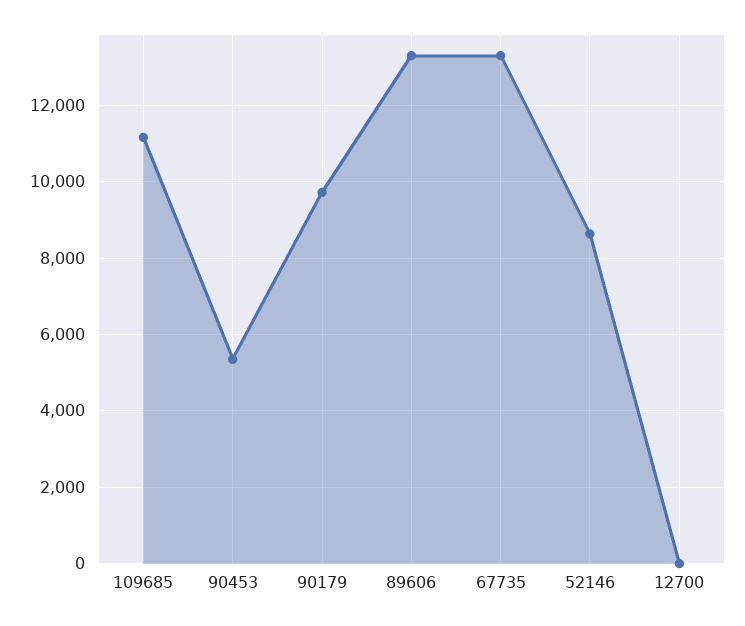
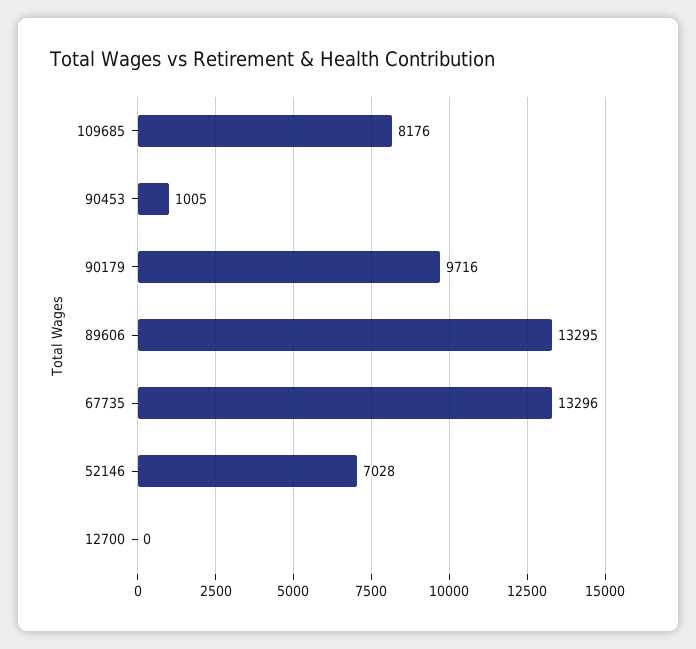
  {
-   "109685": 11200,
+   "109685": 8176,
-   "90453": 5400,
+   "90453": 1005,
    "90179": 9716,
    "89606": 13295,
    "67735": 13296,
-   "52146": 8600,
+   "52146": 7028,
    "12700": 0
  }

